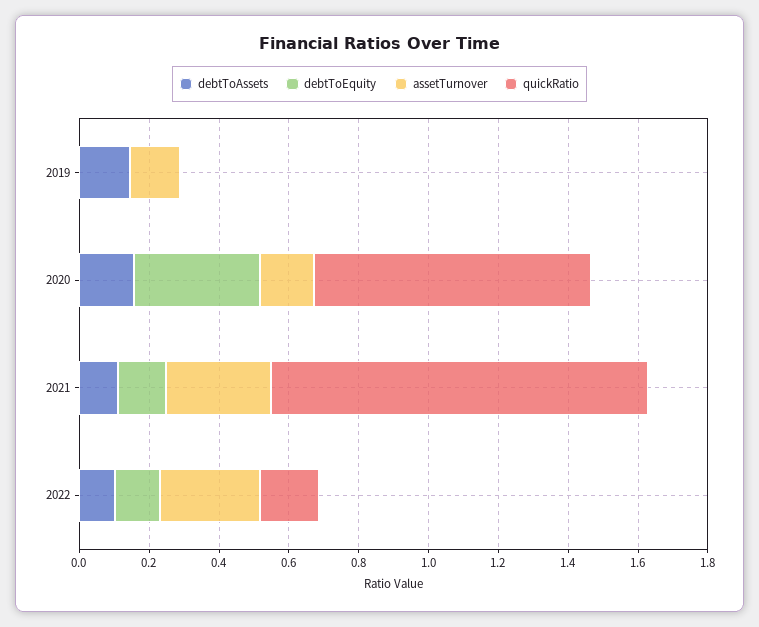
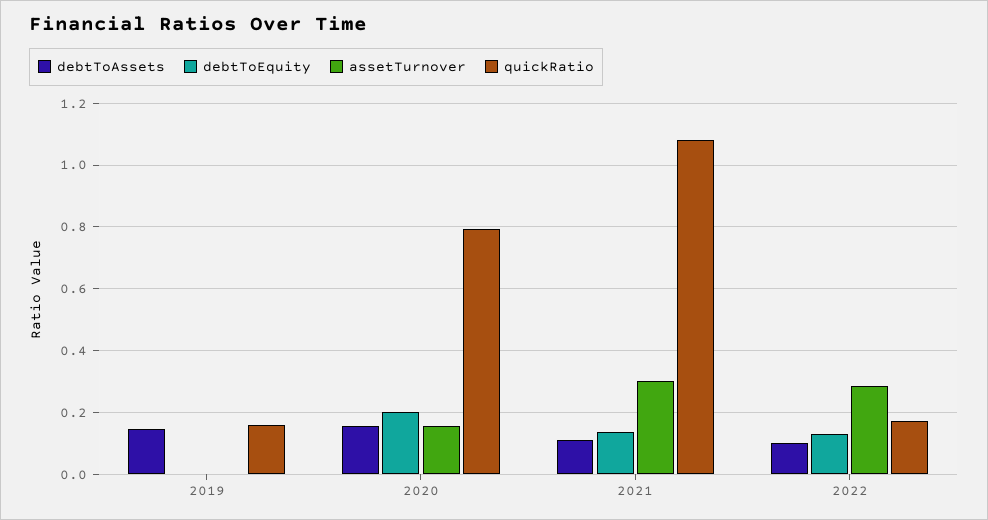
  {
    "debtToAssets": {
      "2019": 0.14,
      "2020": 0.16,
      "2021": 0.12,
      "2022": 0.1
    },
    "debtToEquity": {
      "2019": 0,
-     "2020": 0.35,
+     "2020": 0.2,
      "2021": 0.14,
      "2022": 0.12
    },
    "assetTurnover": {
-     "2019": 0.15,
+     "2019": 0,
      "2020": 0.16,
      "2021": 0.3,
      "2022": 0.28
    },
    "quickRatio": {
-     "2019": 0,
+     "2019": 0.16,
      "2020": 0.8,
      "2021": 1.08,
      "2022": 0.18
    }
  }

